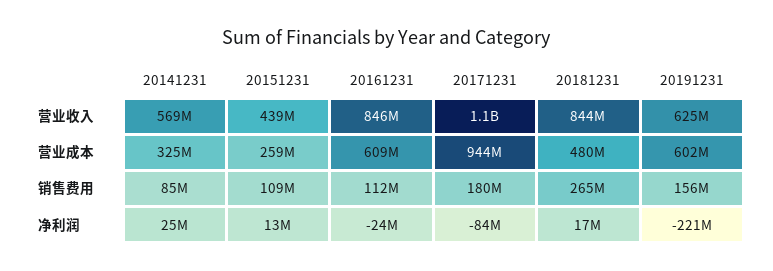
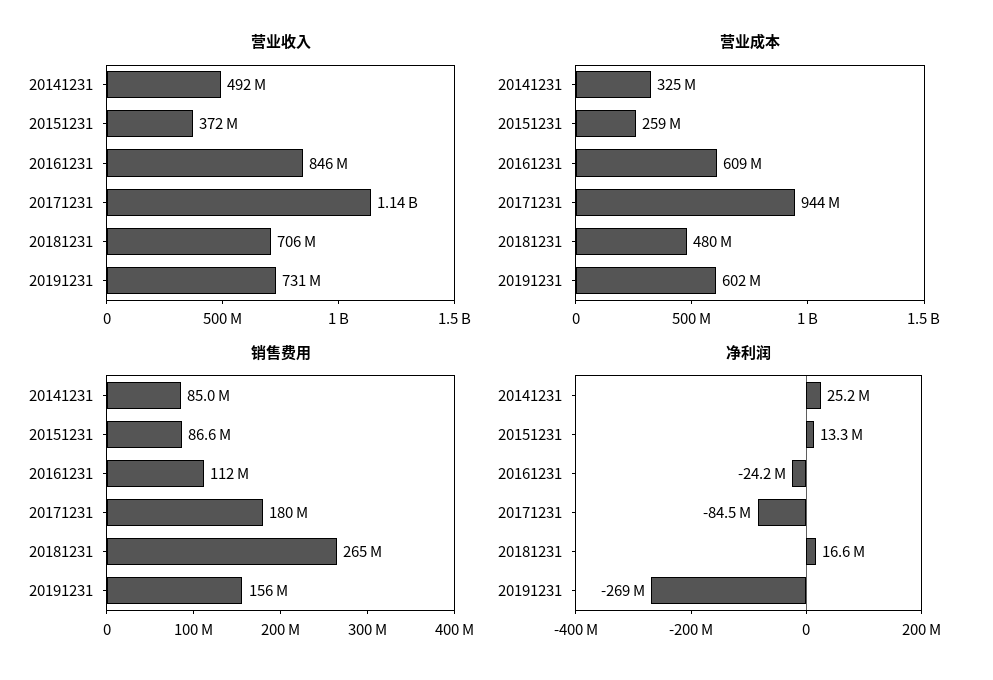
  {
    "营业收入": {
-     "20141231": 569000000,
+     "20141231": 492000000,
-     "20151231": 439000000,
+     "20151231": 372000000,
      "20161231": 846000000,
      "20171231": 1140000000,
-     "20181231": 844000000,
+     "20181231": 706000000,
-     "20191231": 625000000
+     "20191231": 731000000
    },
    "营业成本": {
      "20141231": 325000000,
      "20151231": 259000000,
      "20161231": 609000000,
      "20171231": 944000000,
      "20181231": 480000000,
      "20191231": 602000000
    },
    "销售费用": {
      "20141231": 85000000,
-     "20151231": 109000000,
+     "20151231": 86600000,
      "20161231": 112000000,
      "20171231": 180000000,
      "20181231": 265000000,
      "20191231": 156000000
    },
    "净利润": {
      "20141231": 25200000,
      "20151231": 13300000,
      "20161231": -24200000,
      "20171231": -84500000,
      "20181231": 16600000,
-     "20191231": -221000000
+     "20191231": -269000000
    }
  }

